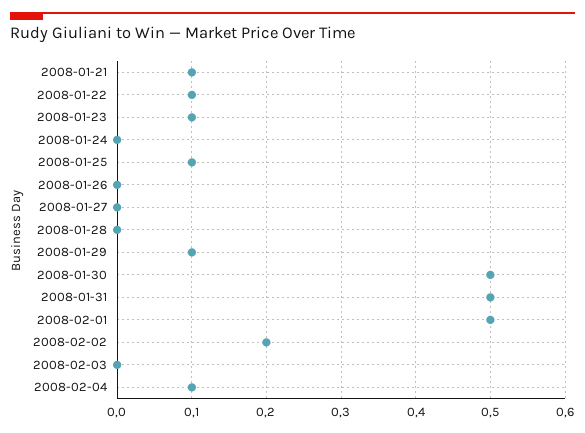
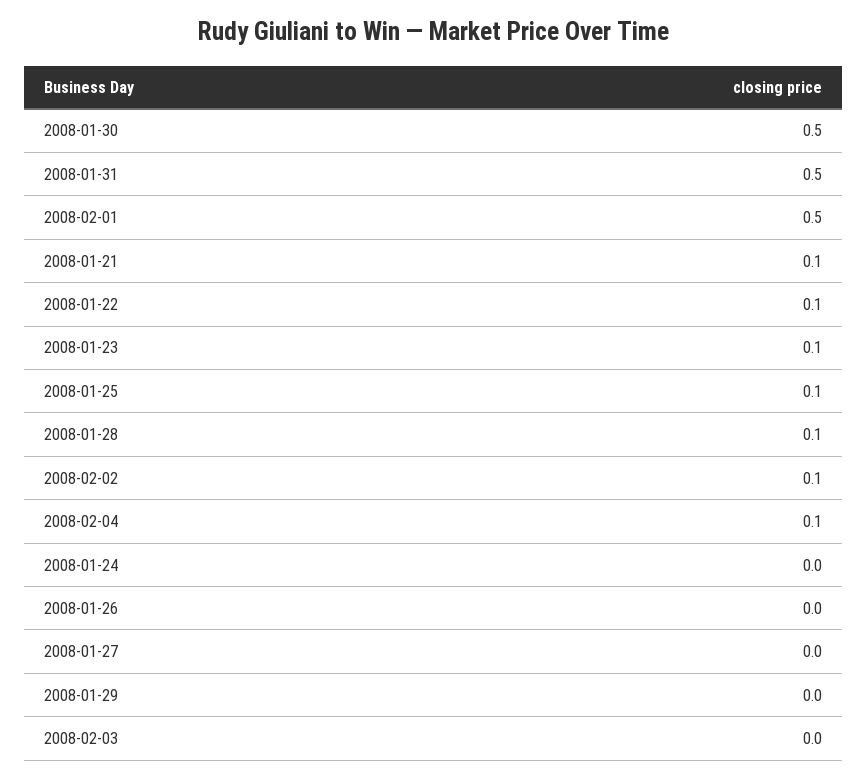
  {
    "2008-01-21": 0.1,
    "2008-01-22": 0.1,
    "2008-01-23": 0.1,
    "2008-01-24": 0,
    "2008-01-25": 0.1,
    "2008-01-26": 0,
    "2008-01-27": 0,
-   "2008-01-28": 0,
+   "2008-01-28": 0.1,
-   "2008-01-29": 0.1,
+   "2008-01-29": 0,
    "2008-01-30": 0.5,
    "2008-01-31": 0.5,
    "2008-02-01": 0.5,
-   "2008-02-02": 0.2,
+   "2008-02-02": 0.1,
    "2008-02-03": 0,
    "2008-02-04": 0.1
  }

